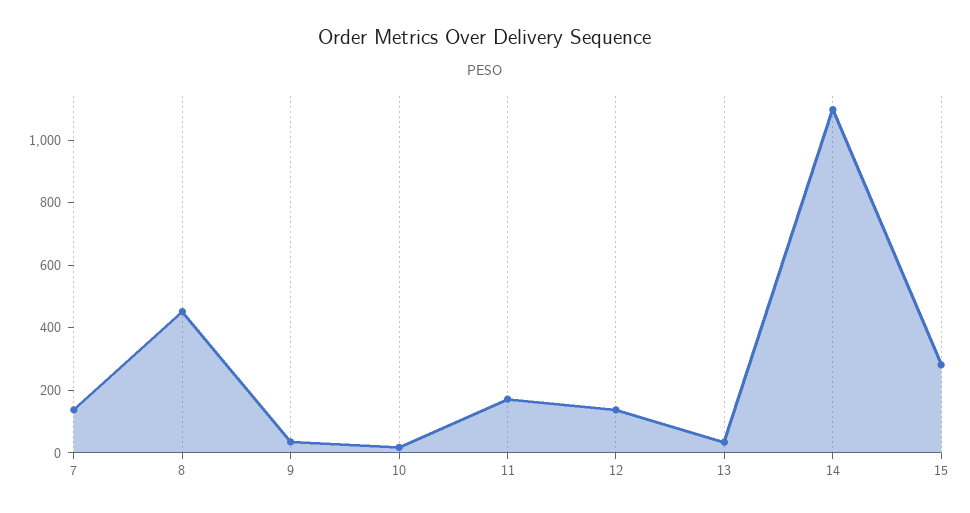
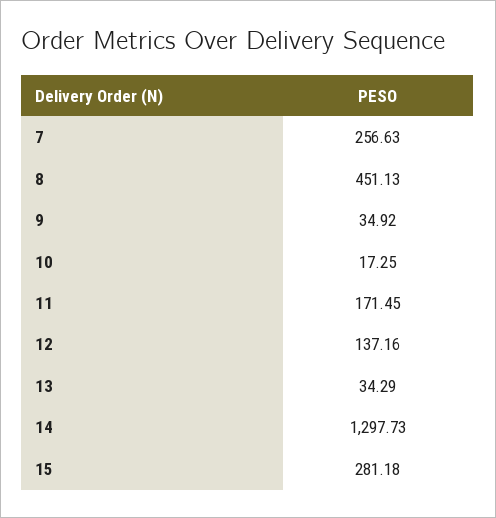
  {
-   "7": 150,
+   "7": 256.63,
    "8": 451.13,
    "9": 34.92,
    "10": 17.25,
    "11": 171.45,
    "12": 137.16,
    "13": 34.29,
-   "14": 1100,
+   "14": 1297.73,
    "15": 281.18
  }

